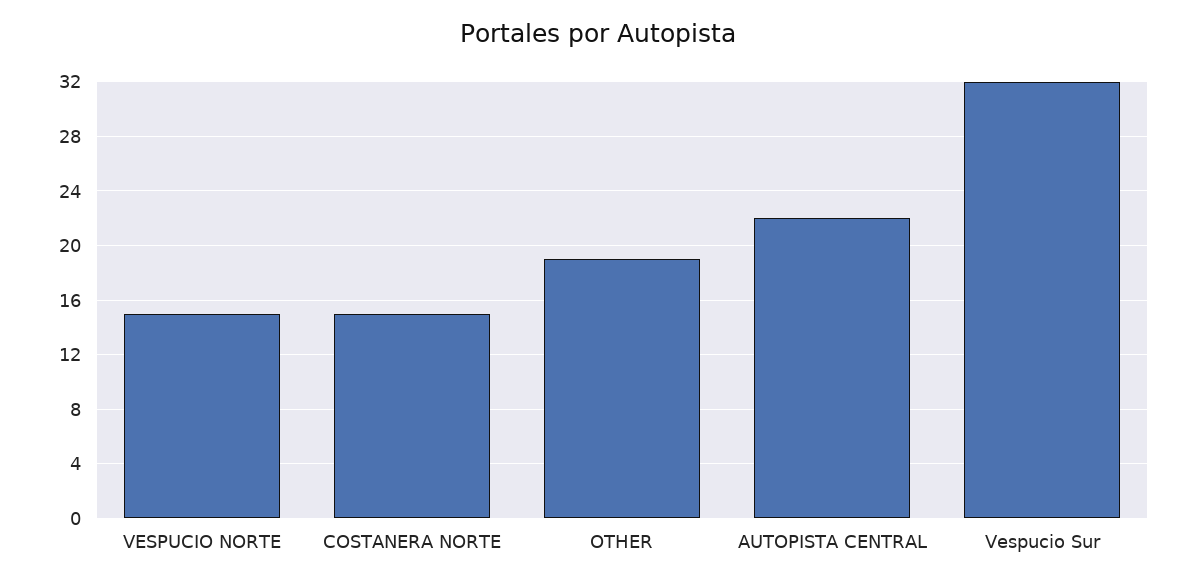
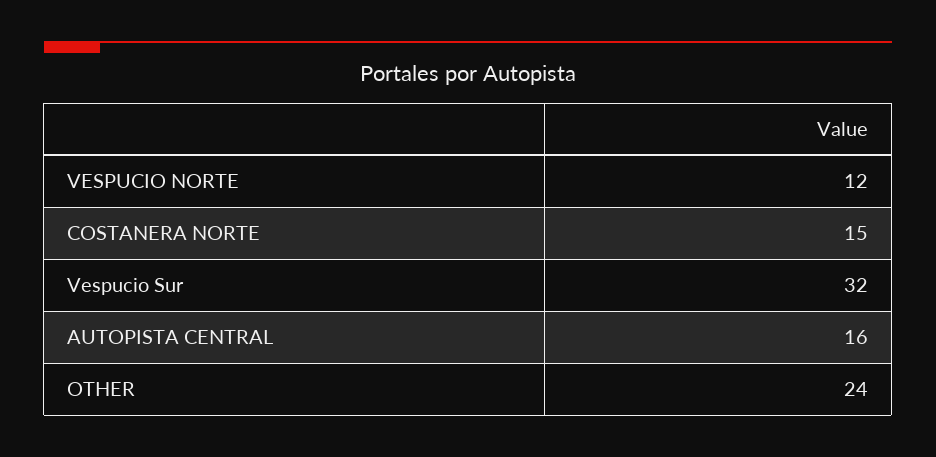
  {
-   "VESPUCIO NORTE": 15,
+   "VESPUCIO NORTE": 12,
    "COSTANERA NORTE": 15,
-   "OTHER": 19,
+   "OTHER": 24,
-   "AUTOPISTA CENTRAL": 22,
+   "AUTOPISTA CENTRAL": 16,
    "Vespucio Sur": 32
  }

